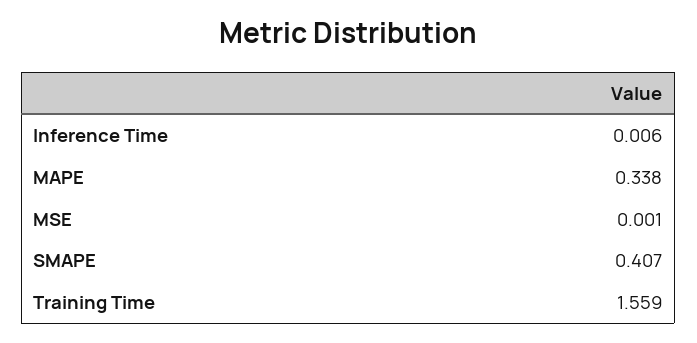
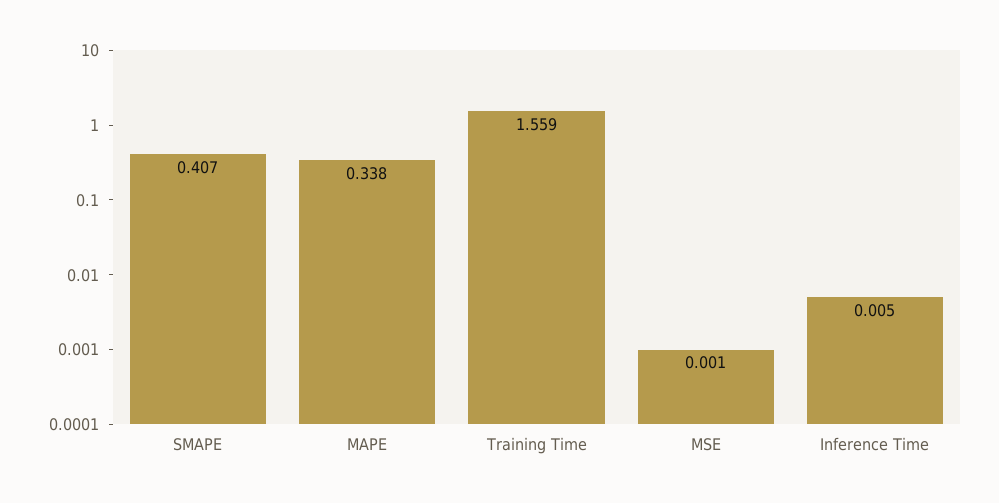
  {
-   "Inference Time": 0.006,
+   "Inference Time": 0.005,
    "MAPE": 0.338,
    "MSE": 0.001,
    "SMAPE": 0.407,
    "Training Time": 1.559
  }

